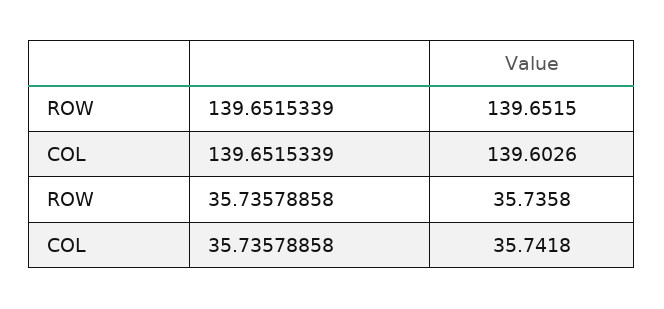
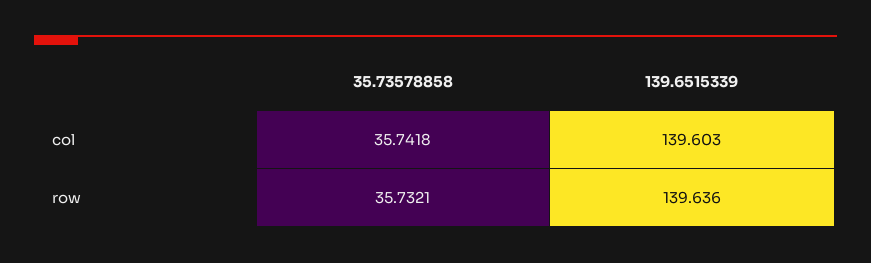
  {
    "ROW": {
-     "139.6515339": 139.6515,
+     "139.6515339": 139.636,
-     "35.73578858": 35.7358
+     "35.73578858": 35.7321
    },
    "COL": {
      "139.6515339": 139.6026,
      "35.73578858": 35.7418
    }
  }

